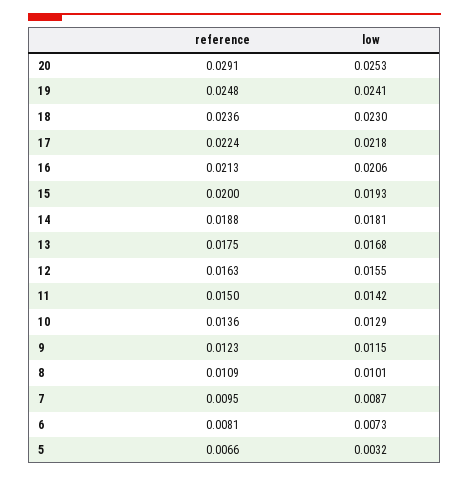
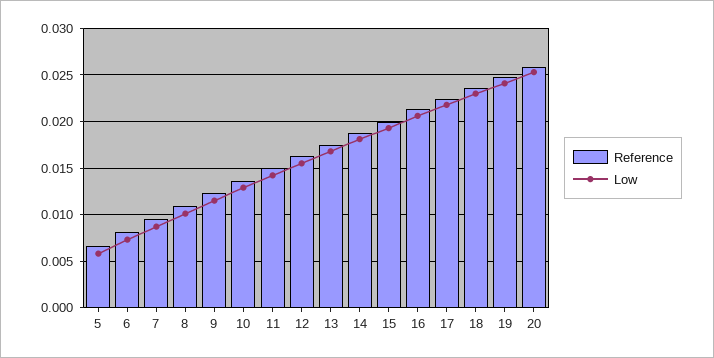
  {
    "reference": {
-     "20": 0.0291,
+     "20": 0.026,
      "19": 0.0248,
      "18": 0.0236,
      "17": 0.0224,
      "16": 0.0213,
      "15": 0.02,
      "14": 0.0188,
      "13": 0.0175,
      "12": 0.0163,
      "11": 0.015,
      "10": 0.0136,
      "9": 0.0123,
      "8": 0.0109,
      "7": 0.0095,
      "6": 0.0081,
      "5": 0.0066
    },
    "low": {
      "20": 0.0253,
      "19": 0.0241,
      "18": 0.023,
      "17": 0.0218,
      "16": 0.0206,
      "15": 0.0193,
      "14": 0.0181,
      "13": 0.0168,
      "12": 0.0155,
      "11": 0.0142,
      "10": 0.0129,
      "9": 0.0115,
      "8": 0.0101,
      "7": 0.0087,
      "6": 0.0073,
-     "5": 0.0032
+     "5": 0.006
    }
  }

